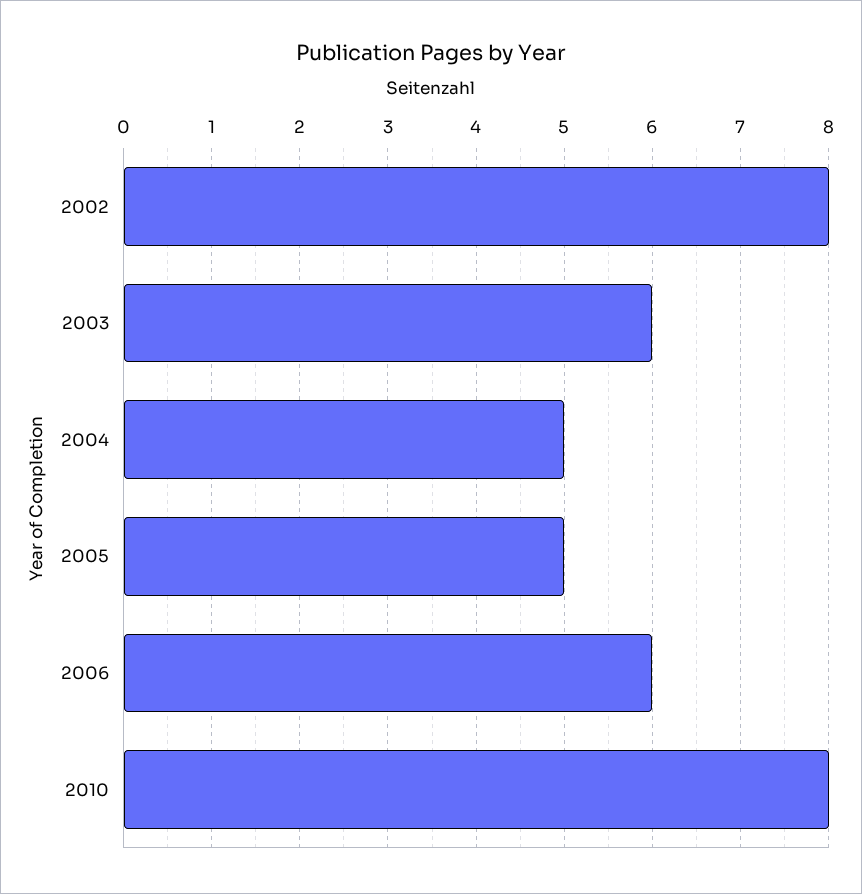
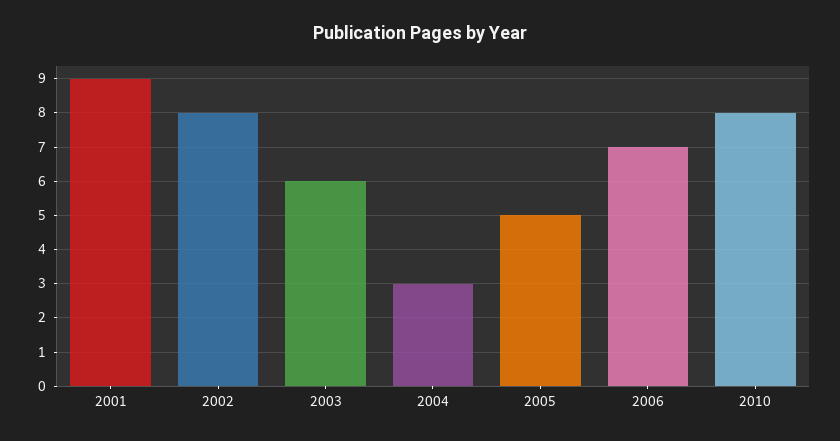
  {
    "2002": 8,
    "2003": 6,
-   "2004": 5,
+   "2004": 3,
    "2005": 5,
-   "2006": 6,
+   "2006": 7,
-   "2010": 8
+   "2010": 8,
+   "2001": 9
  }

